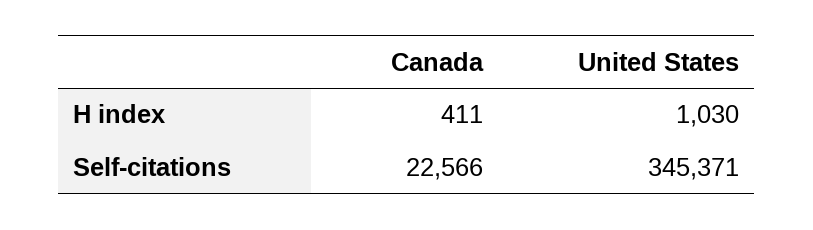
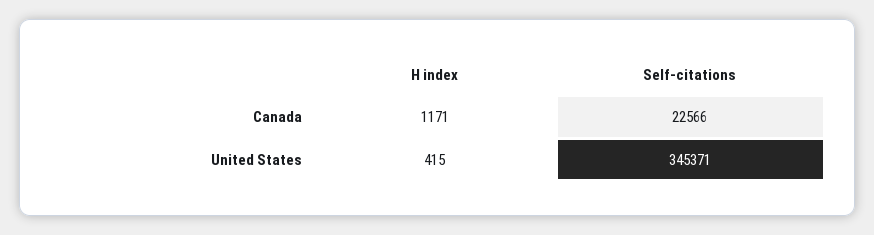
  {
    "Canada": {
-     "H index": 411,
+     "H index": 1171,
      "Self-citations": 22566
    },
    "United States": {
-     "H index": 1030,
+     "H index": 415,
      "Self-citations": 345371
    }
  }

